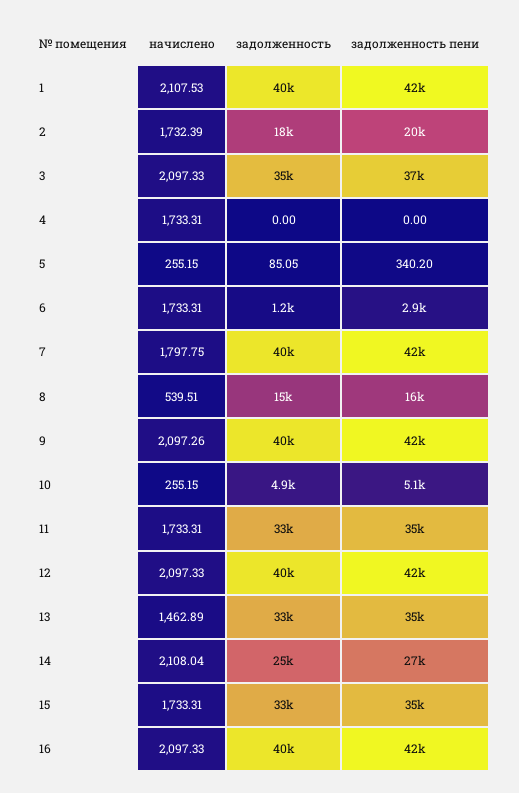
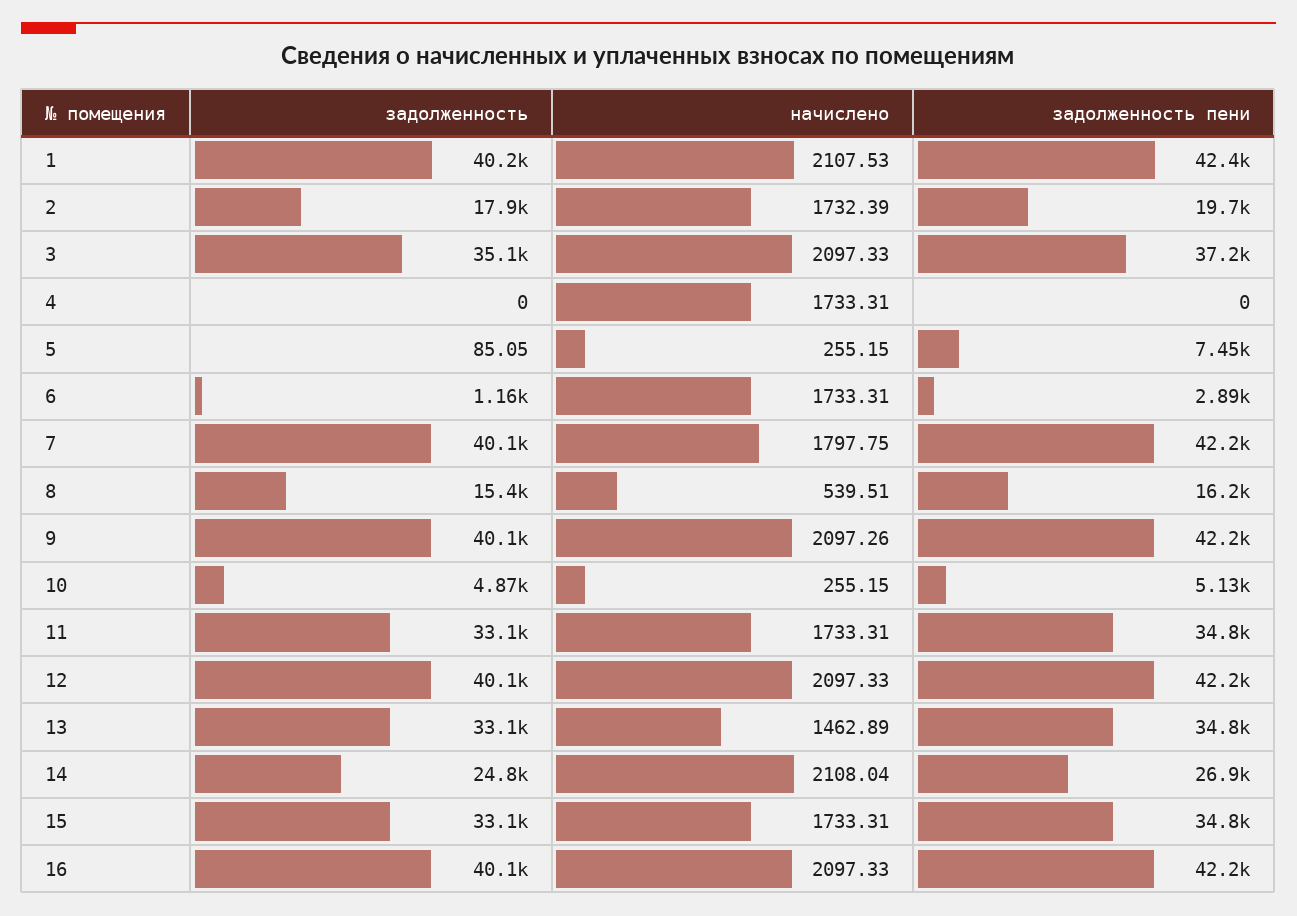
  {
    "начислено": {
      "1": 2107.53,
      "2": 1732.39,
      "3": 2097.33,
      "4": 1733.31,
      "5": 255.15,
      "6": 1733.31,
      "7": 1797.75,
      "8": 539.51,
      "9": 2097.26,
      "10": 255.15,
      "11": 1733.31,
      "12": 2097.33,
      "13": 1462.89,
      "14": 2108.04,
      "15": 1733.31,
      "16": 2097.33
    },
    "задолженность": {
      "1": 40200,
      "2": 17900,
      "3": 35100,
      "4": 0,
      "5": 85.05,
      "6": 1160,
      "7": 40100,
      "8": 15400,
      "9": 40100,
      "10": 4870,
      "11": 33100,
      "12": 40100,
      "13": 33100,
      "14": 24800,
      "15": 33100,
      "16": 40100
    },
    "задолженность пени": {
      "1": 42400,
      "2": 19700,
      "3": 37200,
      "4": 0,
-     "5": 340.2,
+     "5": 7450,
      "6": 2890,
      "7": 42200,
      "8": 16200,
      "9": 42200,
      "10": 5130,
      "11": 34800,
      "12": 42200,
      "13": 34800,
      "14": 26900,
      "15": 34800,
      "16": 42200
    }
  }

